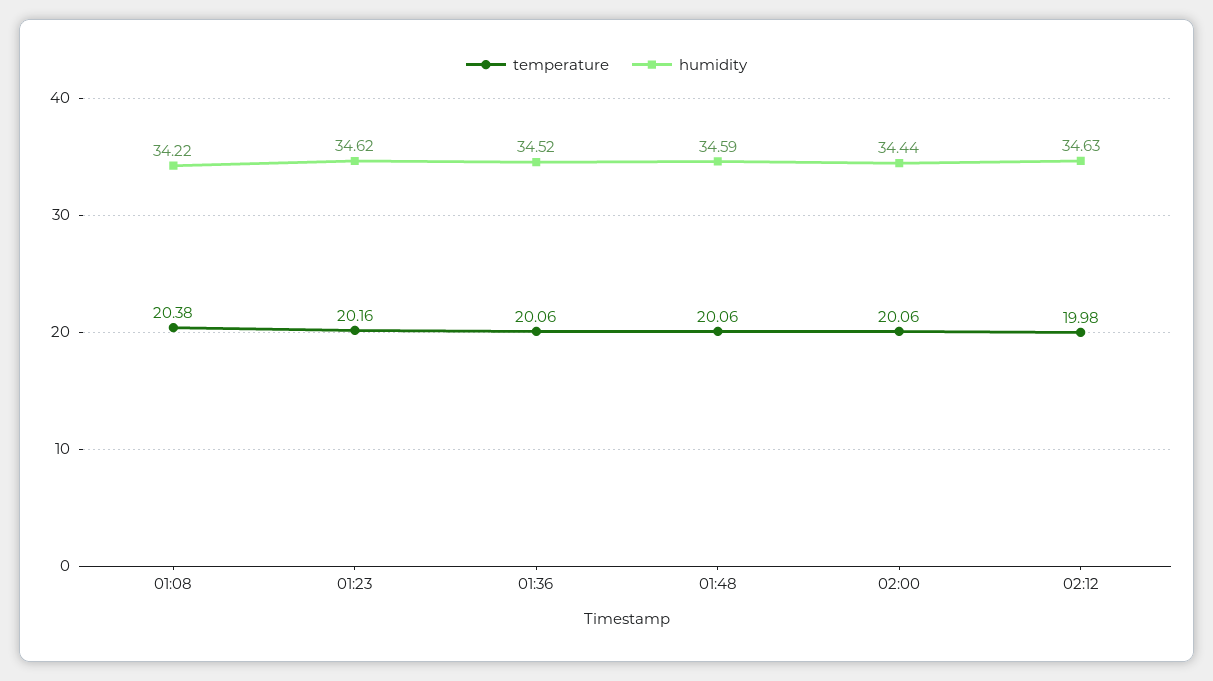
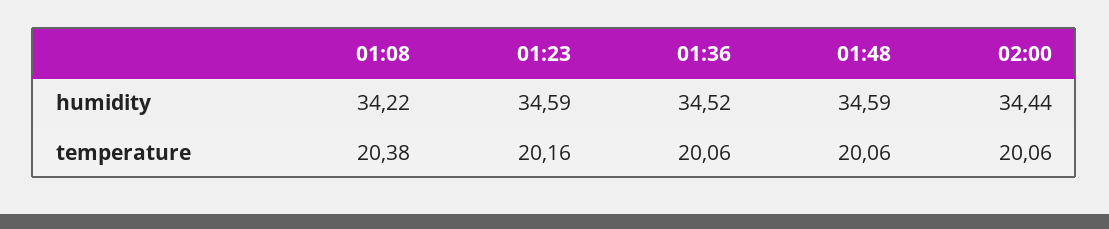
  {
    "temperature": {
      "01:08": 20.38,
      "01:23": 20.16,
      "01:36": 20.06,
      "01:48": 20.06,
-     "02:00": 20.06,
+     "02:00": 20.06
-     "02:12": 19.98
    },
    "humidity": {
      "01:08": 34.22,
-     "01:23": 34.62,
+     "01:23": 34.59,
      "01:36": 34.52,
      "01:48": 34.59,
-     "02:00": 34.44,
+     "02:00": 34.44
-     "02:12": 34.63
    }
  }

